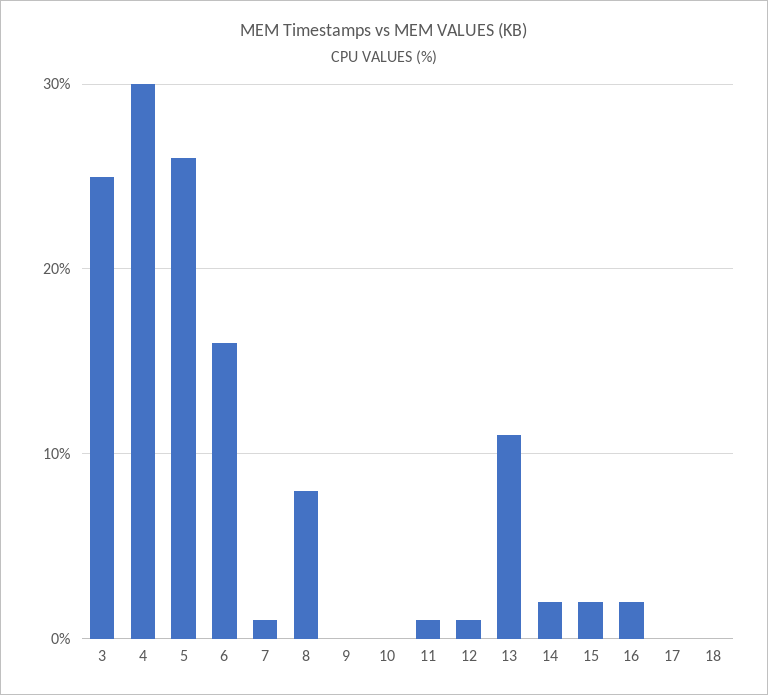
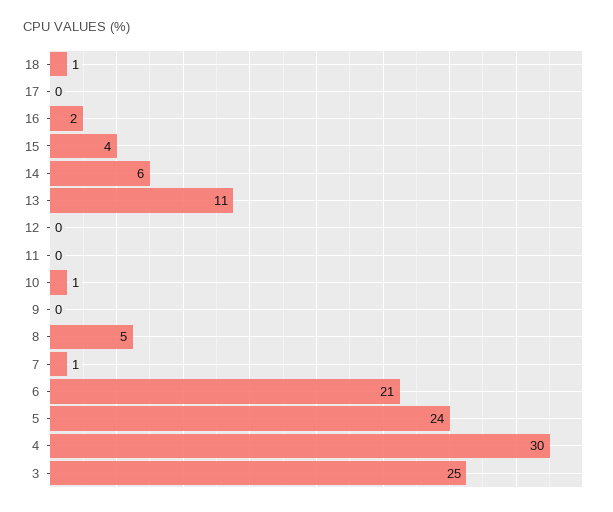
  {
    "3": 25,
    "4": 30,
-   "5": 26,
+   "5": 24,
-   "6": 16,
+   "6": 21,
    "7": 1,
-   "8": 8,
+   "8": 5,
    "9": 0,
-   "10": 0,
+   "10": 1,
-   "11": 1,
+   "11": 0,
-   "12": 1,
+   "12": 0,
    "13": 11,
-   "14": 2,
+   "14": 6,
-   "15": 2,
+   "15": 4,
    "16": 2,
    "17": 0,
-   "18": 0
+   "18": 1
  }

